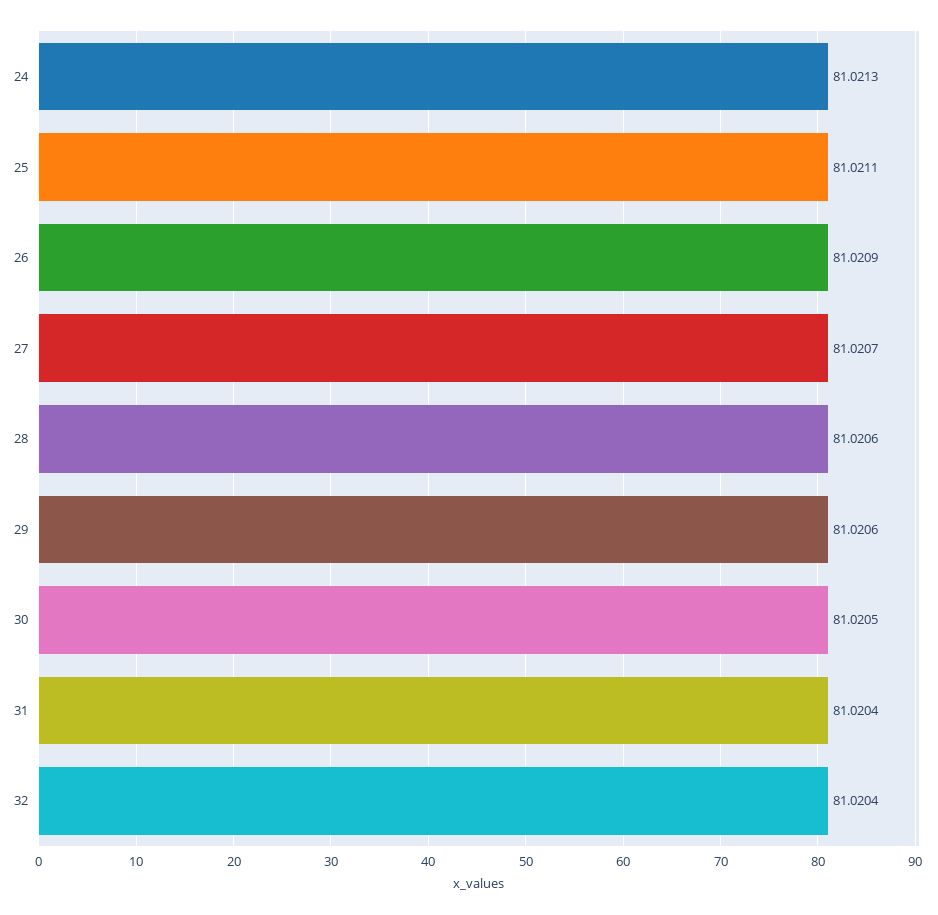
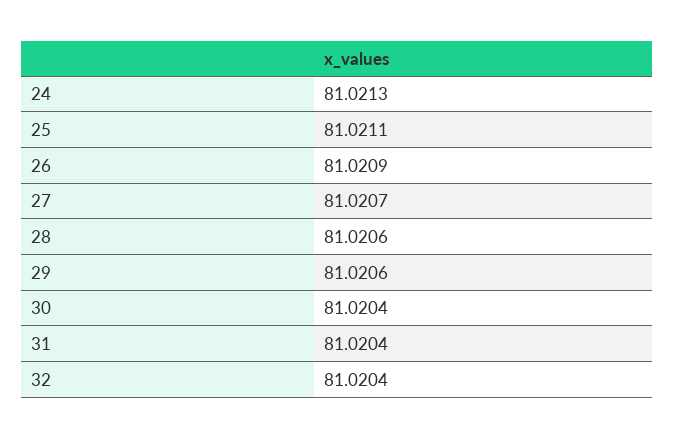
  {
    "24": 81.0213,
    "25": 81.0211,
    "26": 81.0209,
    "27": 81.0207,
    "28": 81.0206,
    "29": 81.0206,
-   "30": 81.0205,
+   "30": 81.0204,
    "31": 81.0204,
    "32": 81.0204
  }

